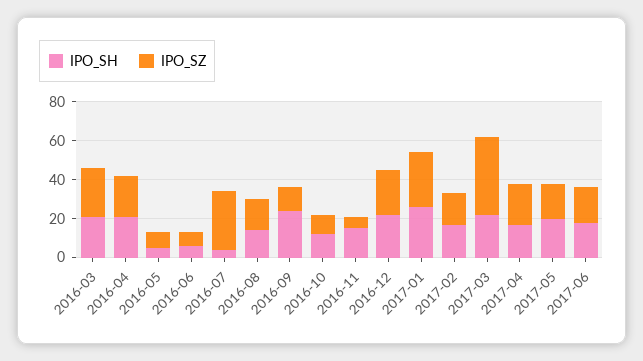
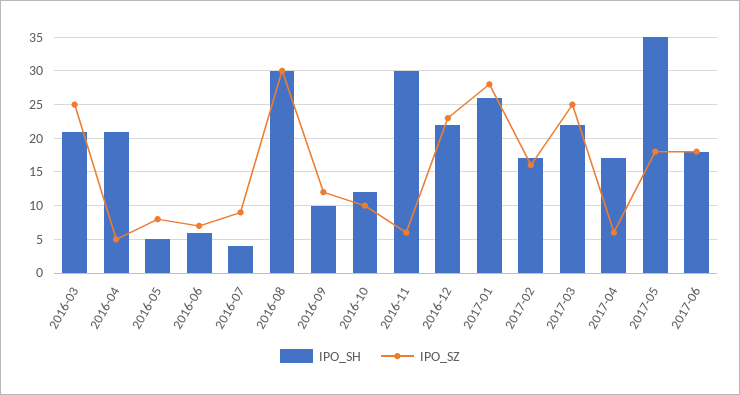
  {
    "IPO_SH": {
      "2016-03": 21,
      "2016-04": 21,
      "2016-05": 5,
      "2016-06": 6,
      "2016-07": 4,
-     "2016-08": 15,
+     "2016-08": 30,
-     "2016-09": 25,
+     "2016-09": 10,
      "2016-10": 12,
-     "2016-11": 15,
+     "2016-11": 30,
      "2016-12": 22,
      "2017-01": 26,
      "2017-02": 17,
      "2017-03": 22,
      "2017-04": 17,
-     "2017-05": 20,
+     "2017-05": 35,
      "2017-06": 18
    },
    "IPO_SZ": {
      "2016-03": 25,
-     "2016-04": 20,
+     "2016-04": 5,
      "2016-05": 8,
      "2016-06": 7,
-     "2016-07": 30,
+     "2016-07": 9,
-     "2016-08": 15,
+     "2016-08": 30,
      "2016-09": 12,
      "2016-10": 10,
      "2016-11": 6,
      "2016-12": 23,
      "2017-01": 28,
      "2017-02": 16,
-     "2017-03": 40,
+     "2017-03": 25,
-     "2017-04": 20,
+     "2017-04": 6,
      "2017-05": 18,
      "2017-06": 18
    }
  }

